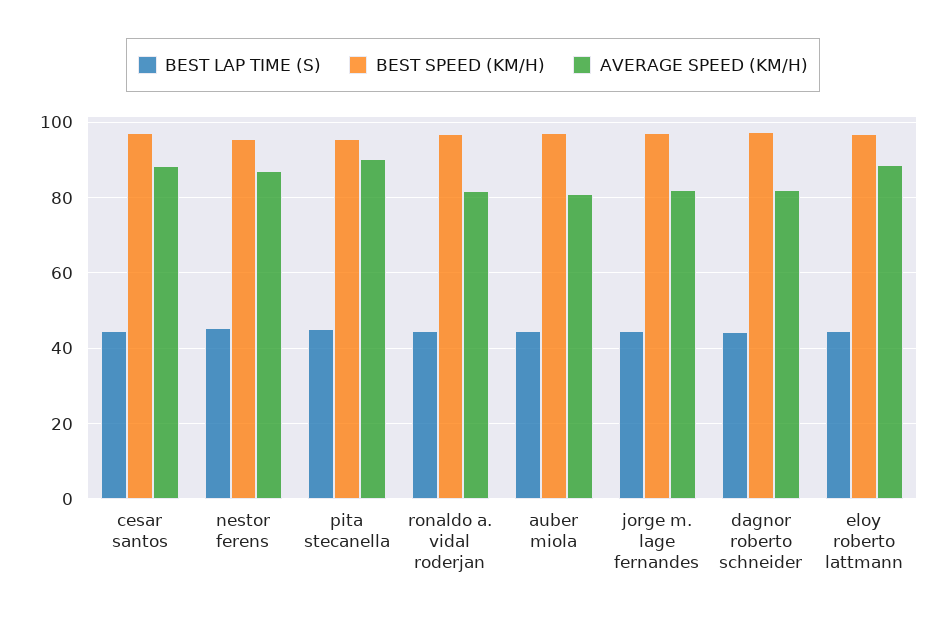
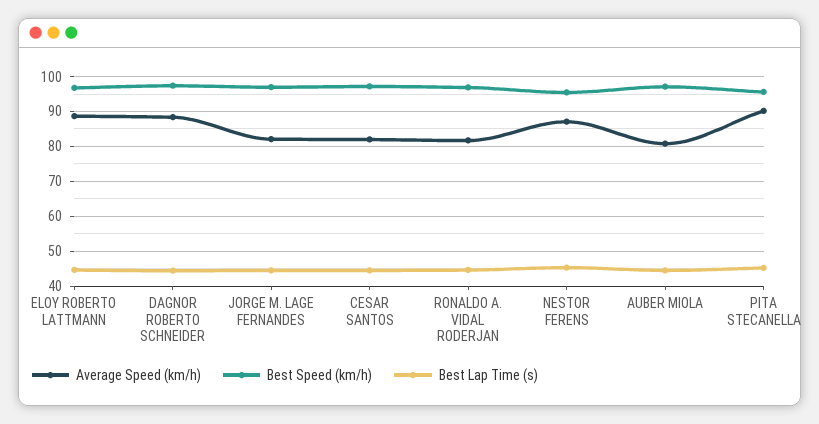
  {
    "BEST LAP TIME (S)": {
      "cesar santos": 44,
      "nestor ferens": 46,
      "pita stecanella": 46,
      "ronaldo a. vidal roderjan": 44,
      "auber miola": 44,
      "jorge m. lage fernandes": 44,
      "dagnor roberto schneider": 44,
      "eloy roberto lattmann": 44
    },
    "BEST SPEED (KM/H)": {
      "cesar santos": 98,
      "nestor ferens": 96,
      "pita stecanella": 96,
      "ronaldo a. vidal roderjan": 96,
      "auber miola": 98,
      "jorge m. lage fernandes": 98,
      "dagnor roberto schneider": 98,
      "eloy roberto lattmann": 96
    },
    "AVERAGE SPEED (KM/H)": {
-     "cesar santos": 88,
+     "cesar santos": 82,
      "nestor ferens": 88,
      "pita stecanella": 90,
      "ronaldo a. vidal roderjan": 82,
      "auber miola": 80,
      "jorge m. lage fernandes": 82,
-     "dagnor roberto schneider": 82,
+     "dagnor roberto schneider": 88,
      "eloy roberto lattmann": 88
    }
  }

